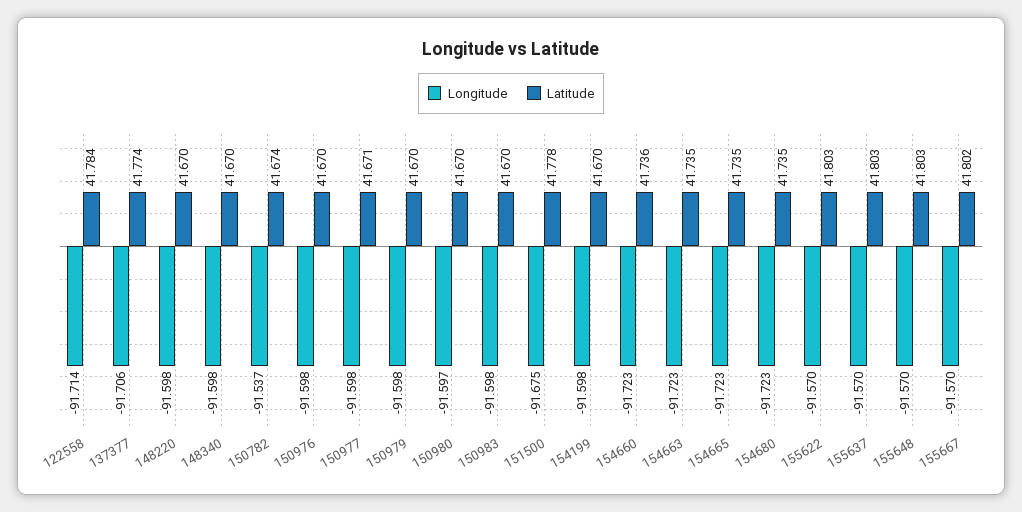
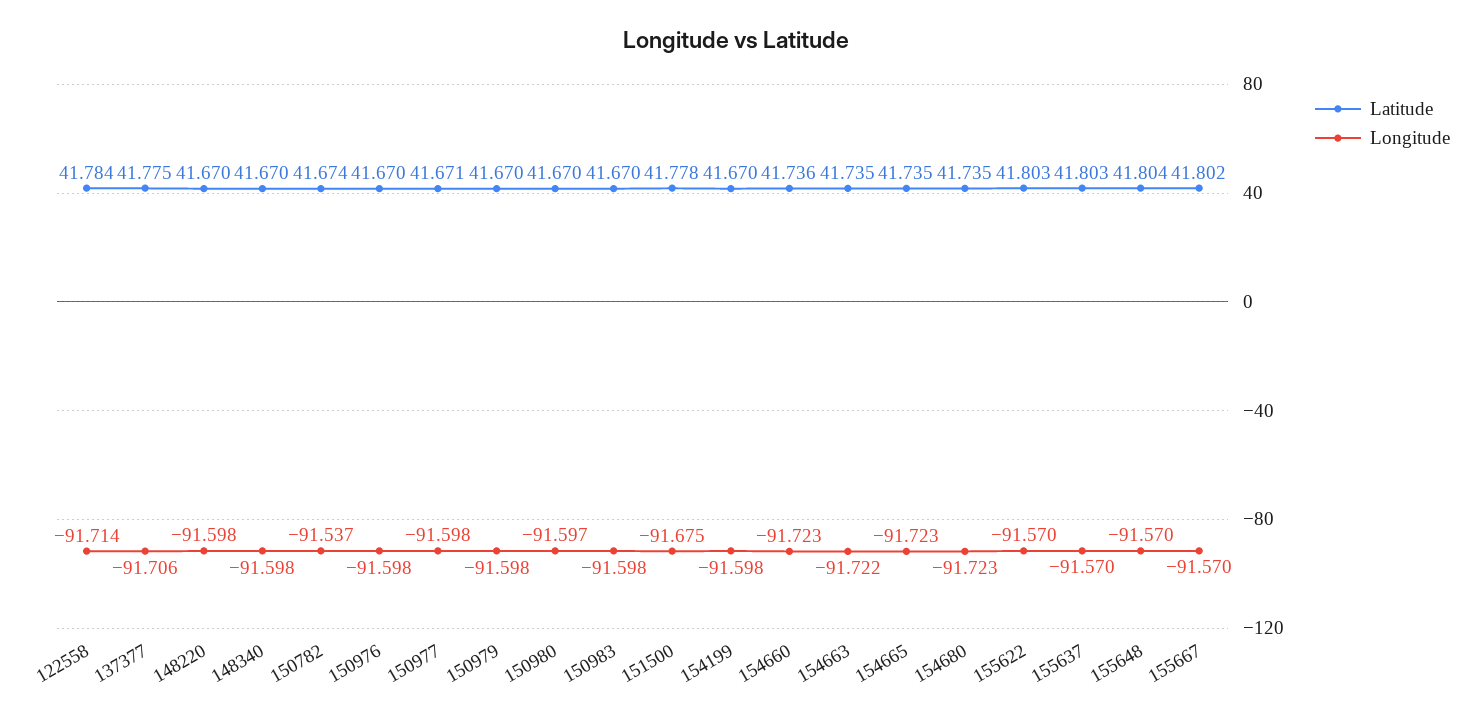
  {
    "Longitude": {
      "122558": -91.714,
      "137377": -91.706,
      "148220": -91.598,
      "148340": -91.598,
      "150782": -91.537,
      "150976": -91.598,
      "150977": -91.598,
      "150979": -91.598,
      "150980": -91.597,
      "150983": -91.598,
      "151500": -91.675,
      "154199": -91.598,
      "154660": -91.723,
-     "154663": -91.723,
+     "154663": -91.722,
      "154665": -91.723,
      "154680": -91.723,
      "155622": -91.57,
      "155637": -91.57,
      "155648": -91.57,
      "155667": -91.57
    },
    "Latitude": {
      "122558": 41.784,
-     "137377": 41.774,
+     "137377": 41.775,
      "148220": 41.67,
      "148340": 41.67,
      "150782": 41.674,
      "150976": 41.67,
      "150977": 41.671,
      "150979": 41.67,
      "150980": 41.67,
      "150983": 41.67,
      "151500": 41.778,
      "154199": 41.67,
      "154660": 41.736,
      "154663": 41.735,
      "154665": 41.735,
      "154680": 41.735,
      "155622": 41.803,
      "155637": 41.803,
-     "155648": 41.803,
+     "155648": 41.804,
      "155667": 41.802
    }
  }

